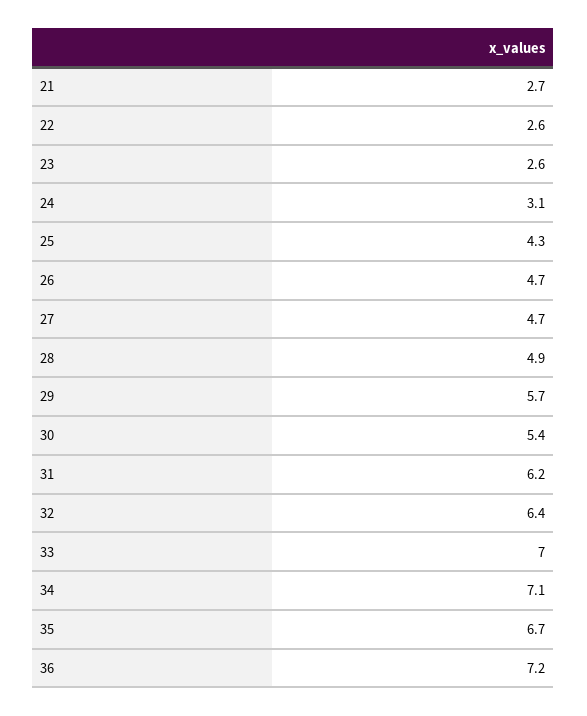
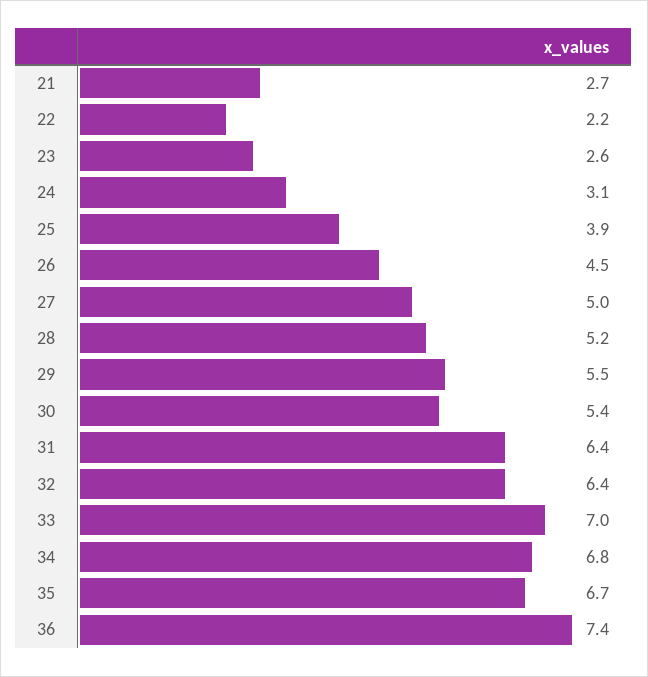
  {
    "21": 2.7,
-   "22": 2.6,
+   "22": 2.2,
    "23": 2.6,
    "24": 3.1,
-   "25": 4.3,
+   "25": 3.9,
-   "26": 4.7,
+   "26": 4.5,
-   "27": 4.7,
+   "27": 5,
-   "28": 4.9,
+   "28": 5.2,
-   "29": 5.7,
+   "29": 5.5,
    "30": 5.4,
-   "31": 6.2,
+   "31": 6.4,
    "32": 6.4,
    "33": 7,
-   "34": 7.1,
+   "34": 6.8,
    "35": 6.7,
-   "36": 7.2
+   "36": 7.4
  }

